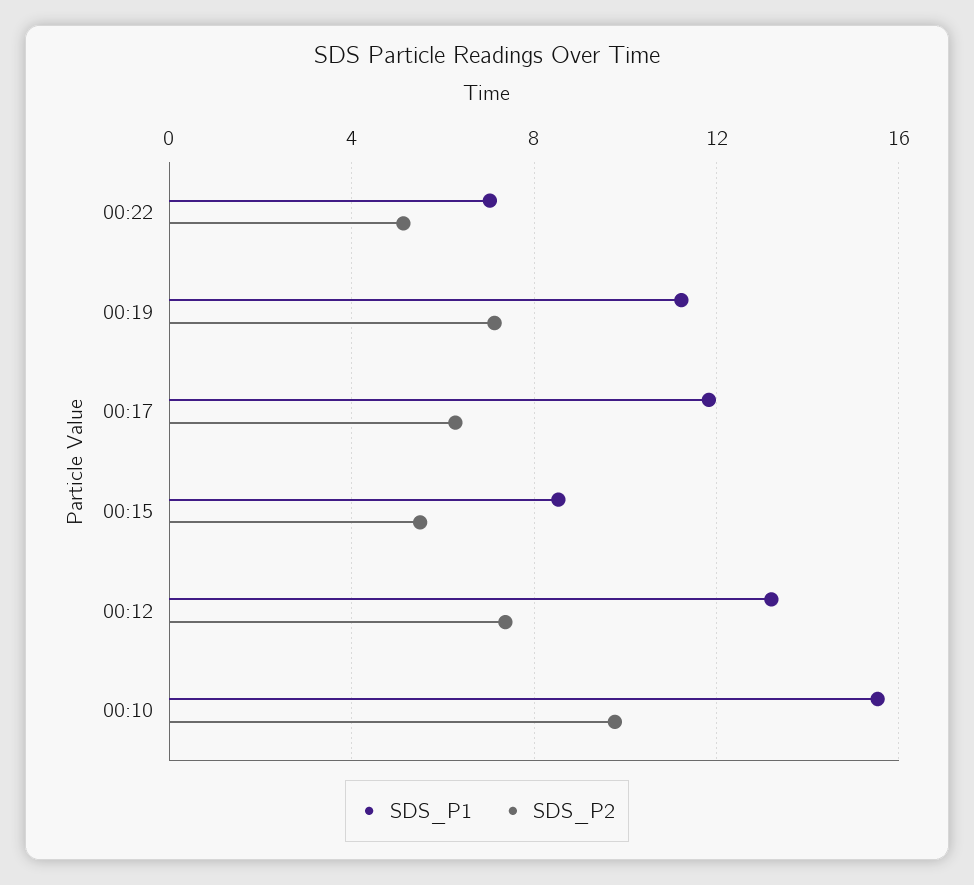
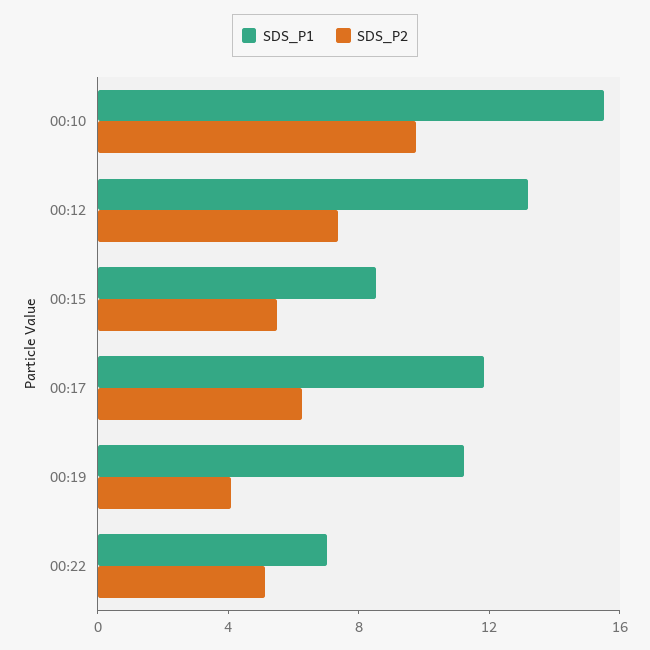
  {
    "SDS_P1": {
      "00:22": 7,
      "00:19": 11,
      "00:17": 12,
      "00:15": 8.5,
      "00:12": 13,
      "00:10": 15.5
    },
    "SDS_P2": {
      "00:22": 5,
-     "00:19": 7,
+     "00:19": 4,
      "00:17": 6.5,
      "00:15": 5.5,
      "00:12": 7.5,
      "00:10": 10
    }
  }

